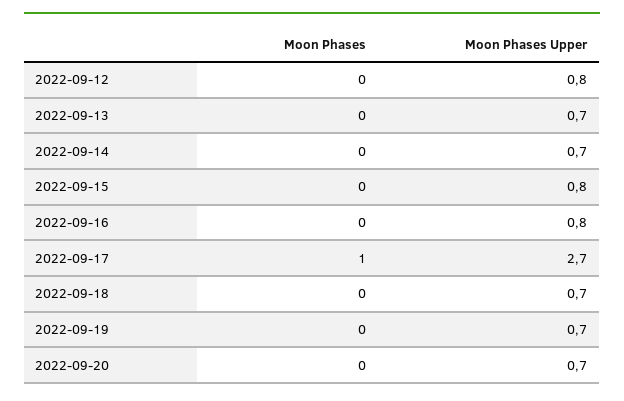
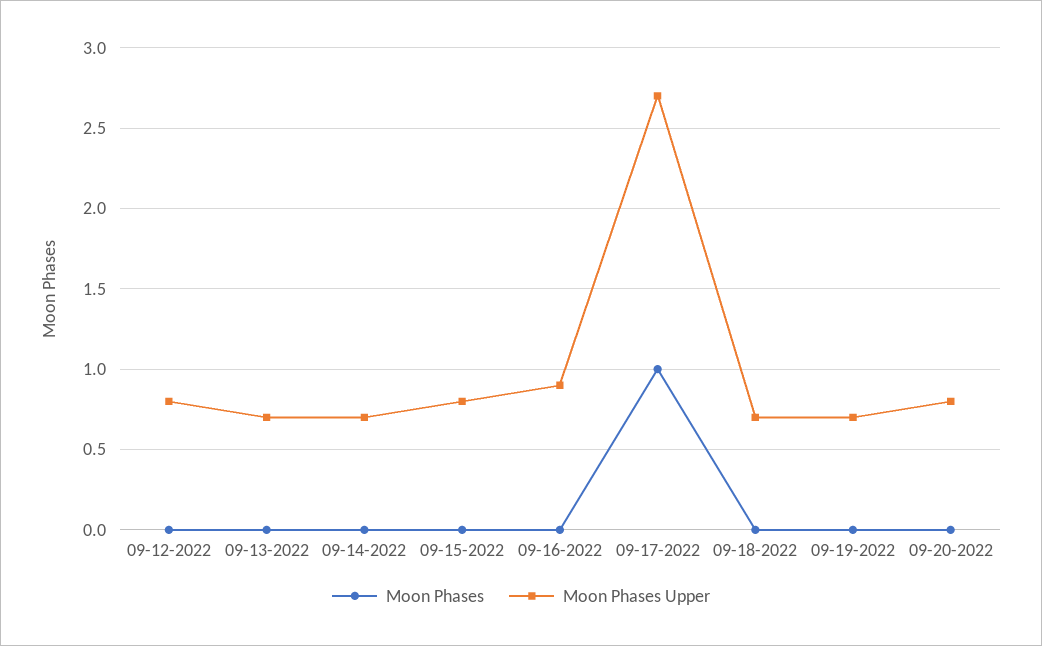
  {
    "Moon Phases": {
      "2022-09-12": 0,
      "2022-09-13": 0,
      "2022-09-14": 0,
      "2022-09-15": 0,
      "2022-09-16": 0,
      "2022-09-17": 1,
      "2022-09-18": 0,
      "2022-09-19": 0,
      "2022-09-20": 0
    },
    "Moon Phases Upper": {
      "2022-09-12": 0.8,
      "2022-09-13": 0.7,
      "2022-09-14": 0.7,
      "2022-09-15": 0.8,
-     "2022-09-16": 0.8,
+     "2022-09-16": 0.9,
      "2022-09-17": 2.7,
      "2022-09-18": 0.7,
      "2022-09-19": 0.7,
-     "2022-09-20": 0.7
+     "2022-09-20": 0.8
    }
  }

